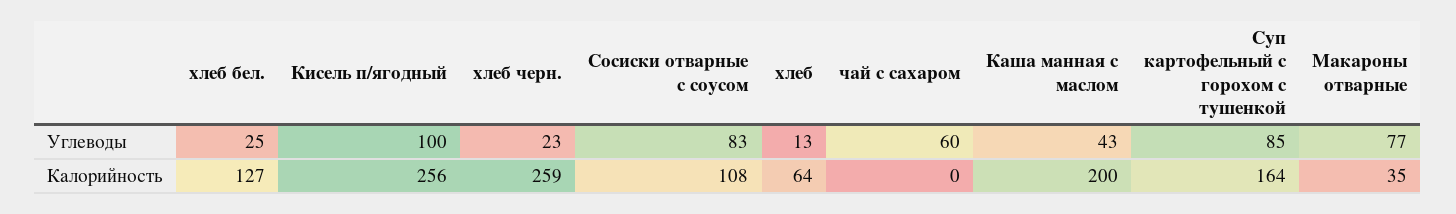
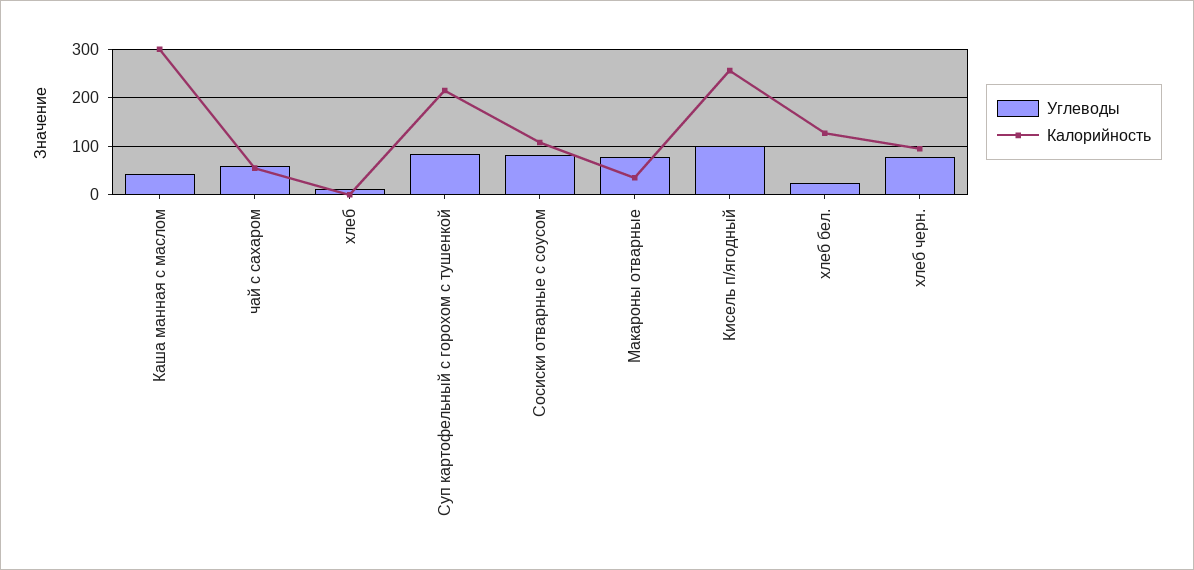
  {
    "Углеводы": {
      "хлеб бел.": 25,
      "Кисель п/ягодный": 100,
-     "хлеб черн.": 23,
+     "хлеб черн.": 80,
      "Сосиски отварные с соусом": 83,
      "хлеб": 13,
      "чай с сахаром": 60,
      "Каша манная с маслом": 43,
      "Суп картофельный с горохом с тушенкой": 85,
      "Макароны отварные": 77
    },
    "Калорийность": {
      "хлеб бел.": 127,
      "Кисель п/ягодный": 256,
-     "хлеб черн.": 259,
+     "хлеб черн.": 100,
      "Сосиски отварные с соусом": 108,
-     "хлеб": 64,
+     "хлеб": 0,
-     "чай с сахаром": 0,
+     "чай с сахаром": 60,
-     "Каша манная с маслом": 200,
+     "Каша манная с маслом": 300,
-     "Суп картофельный с горохом с тушенкой": 164,
+     "Суп картофельный с горохом с тушенкой": 220,
      "Макароны отварные": 35
    }
  }

